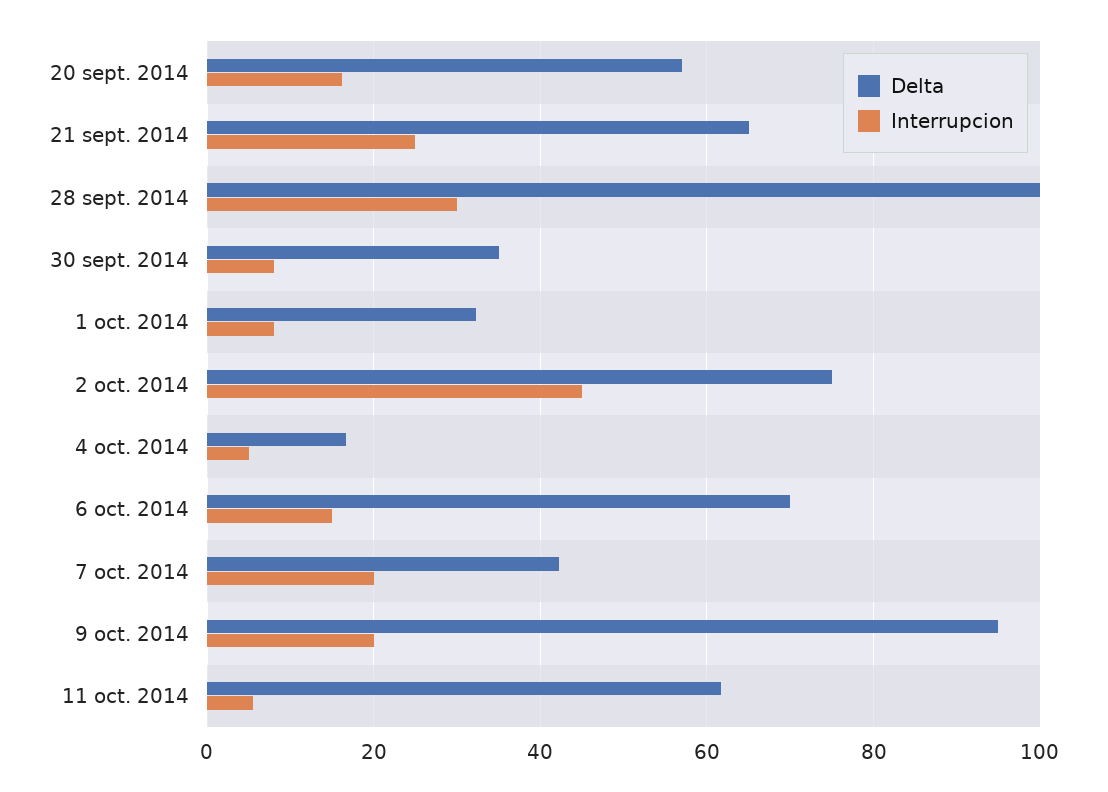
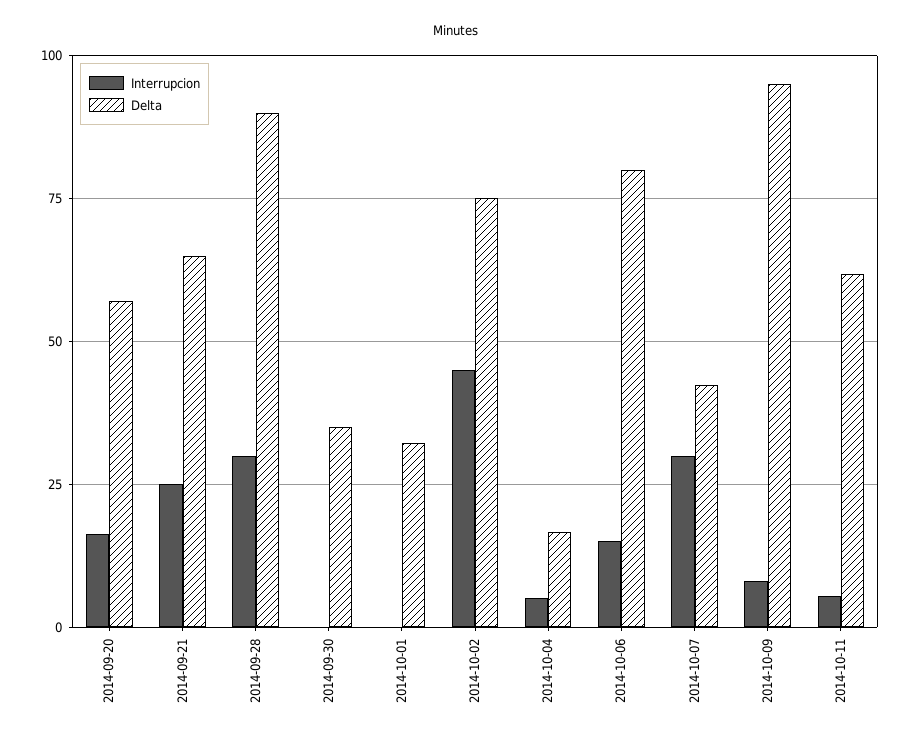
  {
    "Delta": {
      "20 sept. 2014": 58,
      "21 sept. 2014": 66,
-     "28 sept. 2014": 100,
+     "28 sept. 2014": 90,
      "30 sept. 2014": 36,
      "1 oct. 2014": 32,
      "2 oct. 2014": 76,
      "4 oct. 2014": 16,
-     "6 oct. 2014": 70,
+     "6 oct. 2014": 80,
      "7 oct. 2014": 42,
      "9 oct. 2014": 96,
      "11 oct. 2014": 62
    },
    "Interrupcion": {
      "20 sept. 2014": 16,
      "21 sept. 2014": 26,
      "28 sept. 2014": 30,
-     "30 sept. 2014": 8,
+     "30 sept. 2014": 0,
-     "1 oct. 2014": 8,
+     "1 oct. 2014": 0,
      "2 oct. 2014": 46,
      "4 oct. 2014": 6,
      "6 oct. 2014": 16,
-     "7 oct. 2014": 20,
+     "7 oct. 2014": 30,
-     "9 oct. 2014": 20,
+     "9 oct. 2014": 7.5,
      "11 oct. 2014": 6
    }
  }

